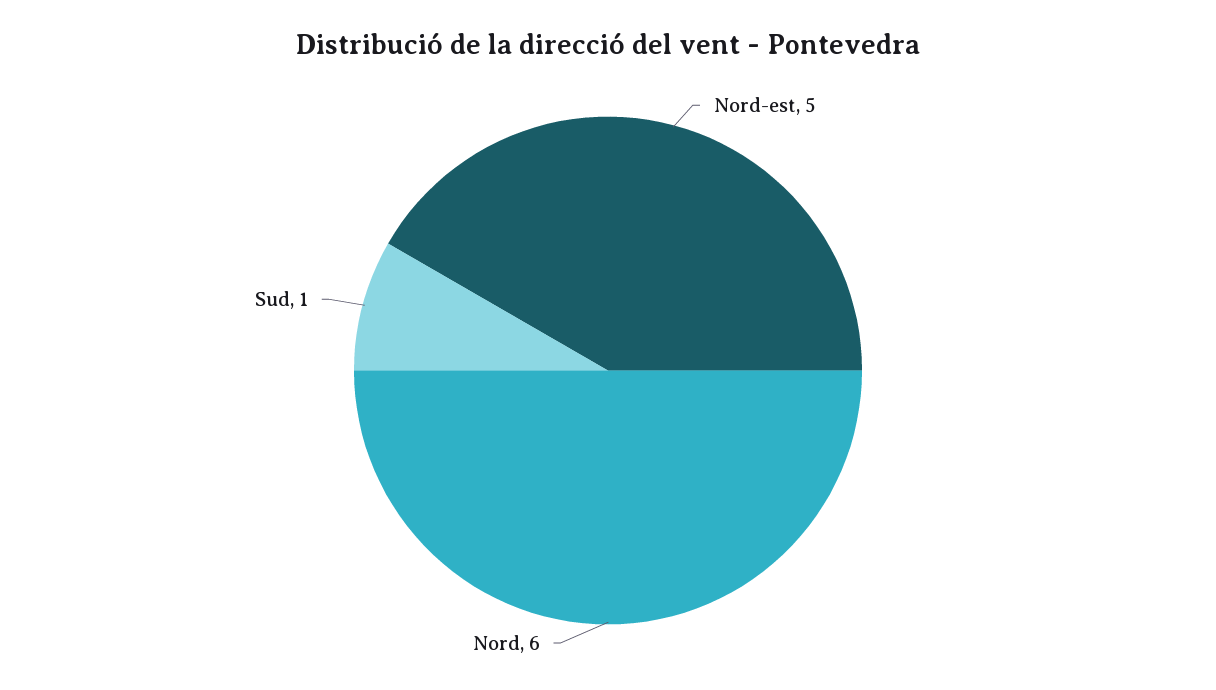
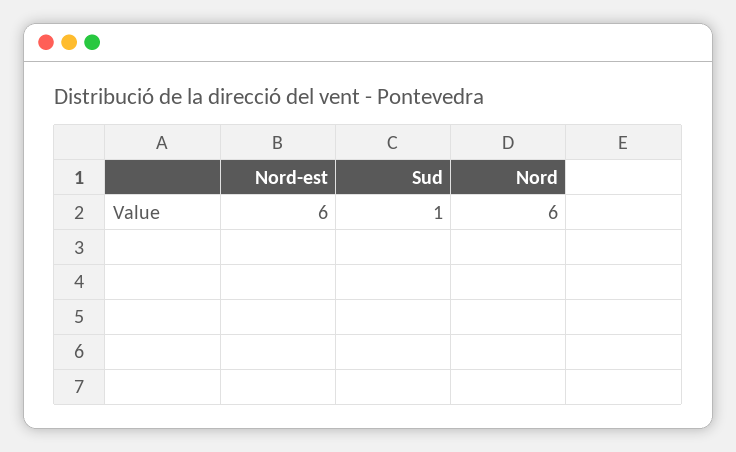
  {
-   "Nord-est": 5,
+   "Nord-est": 6,
    "Nord": 6,
    "Sud": 1
  }

